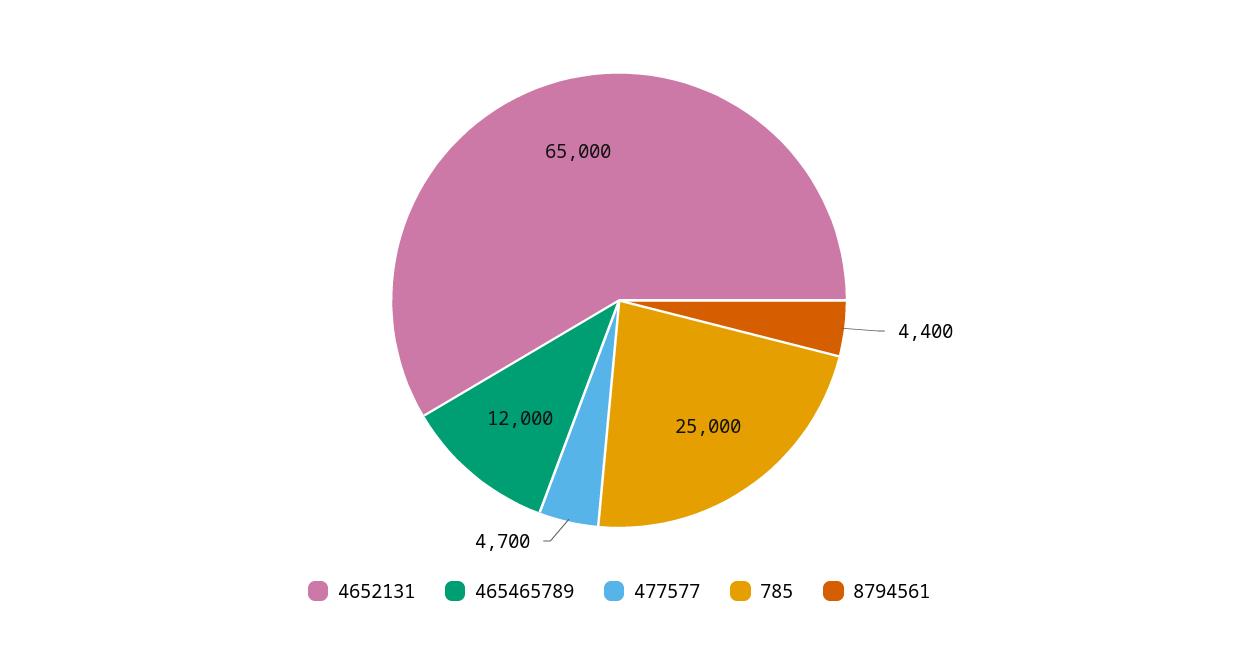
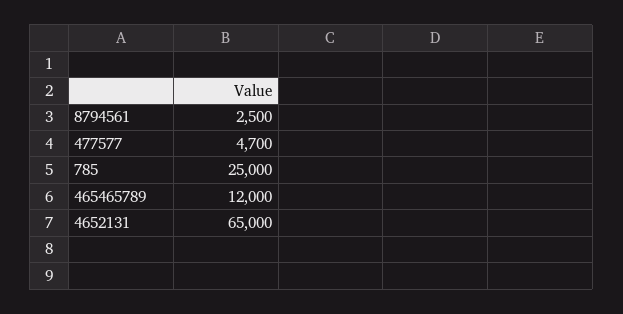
  {
    "4652131": 65000,
    "465465789": 12000,
    "477577": 4700,
    "785": 25000,
-   "8794561": 4400
+   "8794561": 2500
  }

